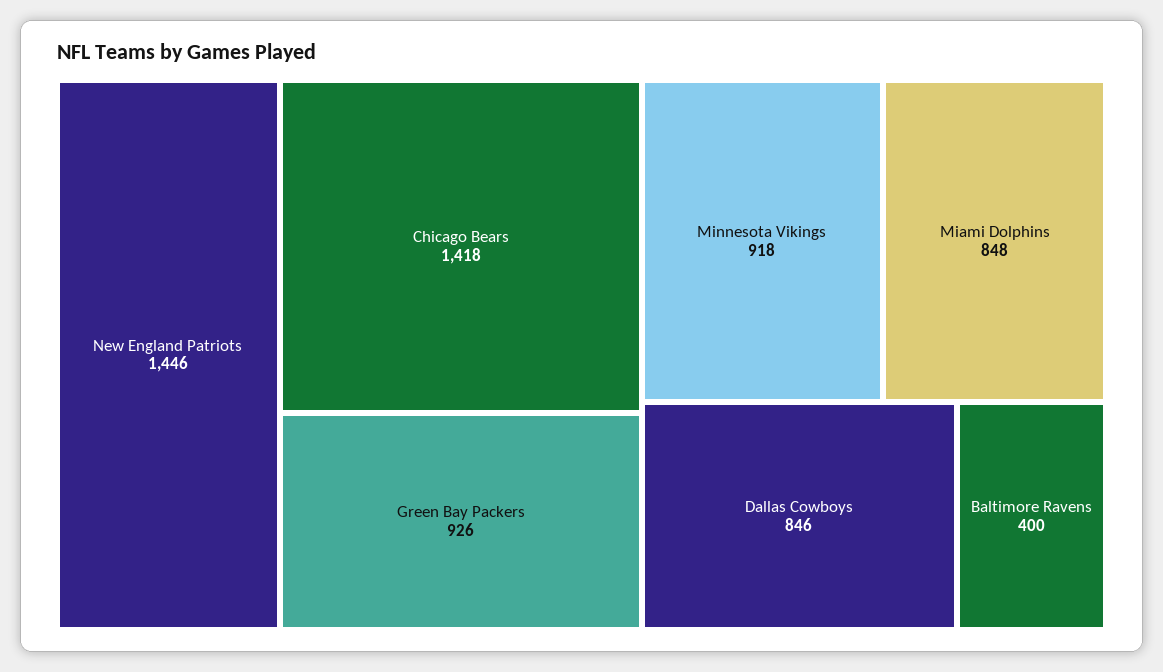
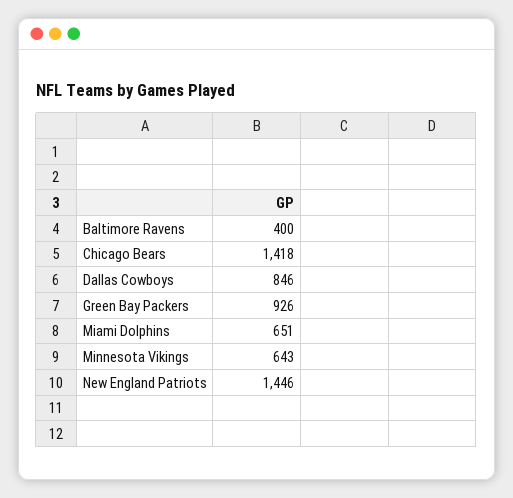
  {
    "New England Patriots": 1446,
    "Chicago Bears": 1418,
    "Green Bay Packers": 926,
-   "Minnesota Vikings": 918,
+   "Minnesota Vikings": 643,
-   "Miami Dolphins": 848,
+   "Miami Dolphins": 651,
    "Dallas Cowboys": 846,
    "Baltimore Ravens": 400
  }

